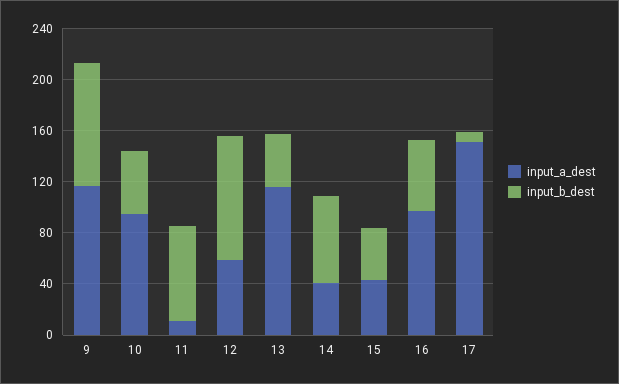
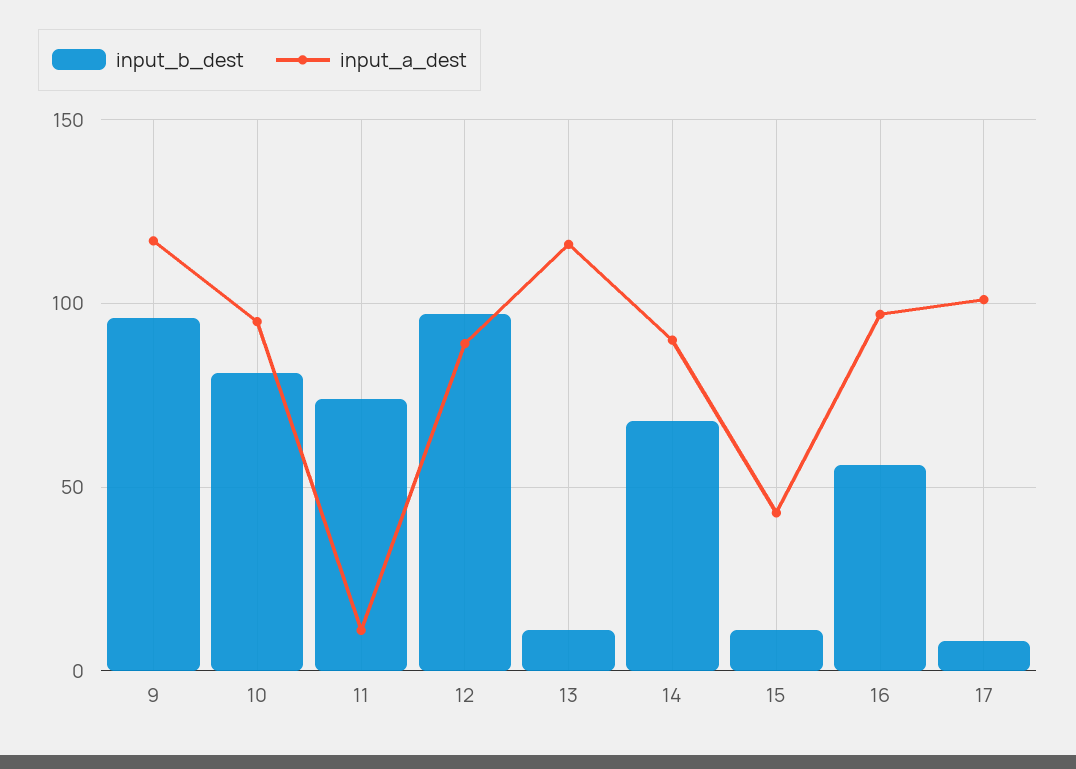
  {
    "input_a_dest": {
      "9": 115,
      "10": 95,
      "11": 10,
-     "12": 60,
+     "12": 90,
      "13": 115,
-     "14": 40,
+     "14": 90,
      "15": 45,
      "16": 95,
-     "17": 150
+     "17": 100
    },
    "input_b_dest": {
      "9": 95,
-     "10": 50,
+     "10": 80,
      "11": 75,
      "12": 95,
-     "13": 40,
+     "13": 10,
      "14": 70,
-     "15": 40,
+     "15": 10,
      "16": 55,
      "17": 10
    }
  }

